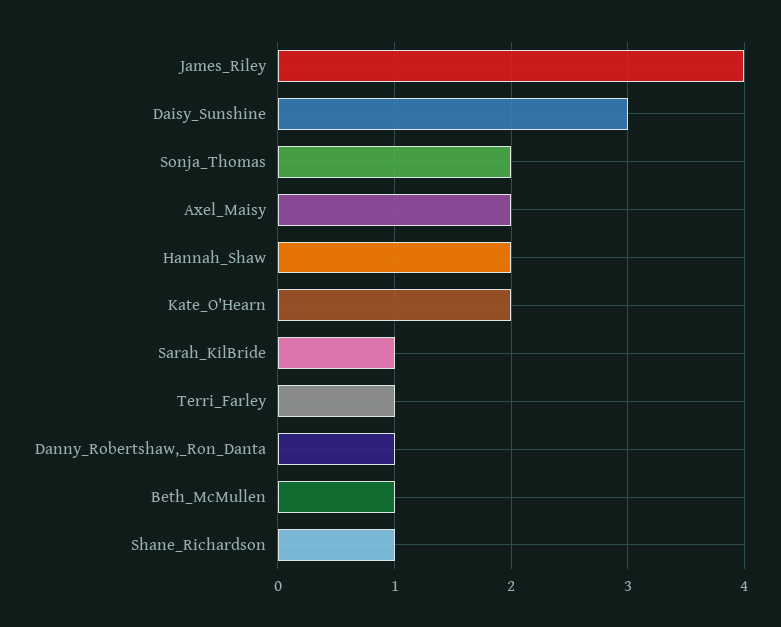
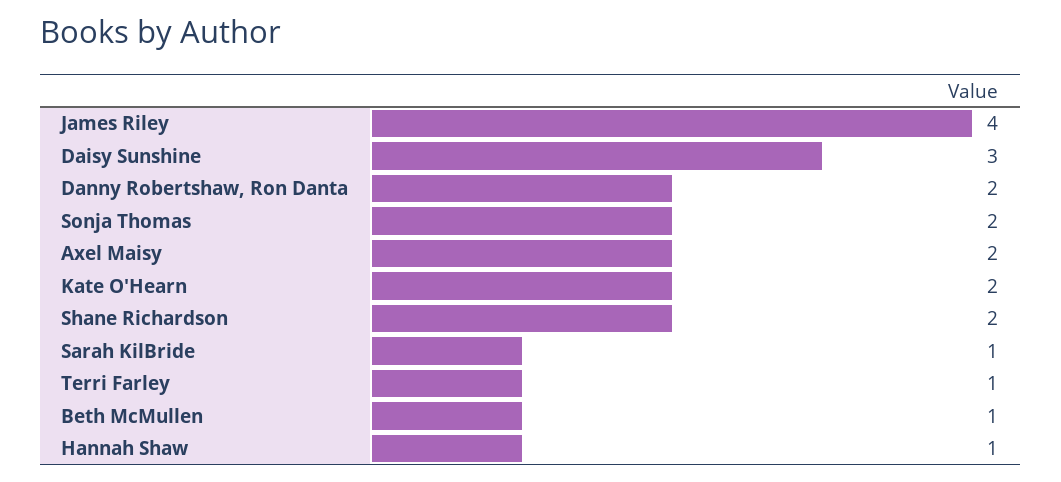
  {
    "James_Riley": 4,
    "Daisy_Sunshine": 3,
    "Sonja_Thomas": 2,
    "Axel_Maisy": 2,
-   "Hannah_Shaw": 2,
+   "Hannah_Shaw": 1,
    "Kate_O'Hearn": 2,
    "Sarah_KilBride": 1,
    "Terri_Farley": 1,
-   "Danny_Robertshaw,_Ron_Danta": 1,
+   "Danny_Robertshaw,_Ron_Danta": 2,
    "Beth_McMullen": 1,
-   "Shane_Richardson": 1
+   "Shane_Richardson": 2
  }

